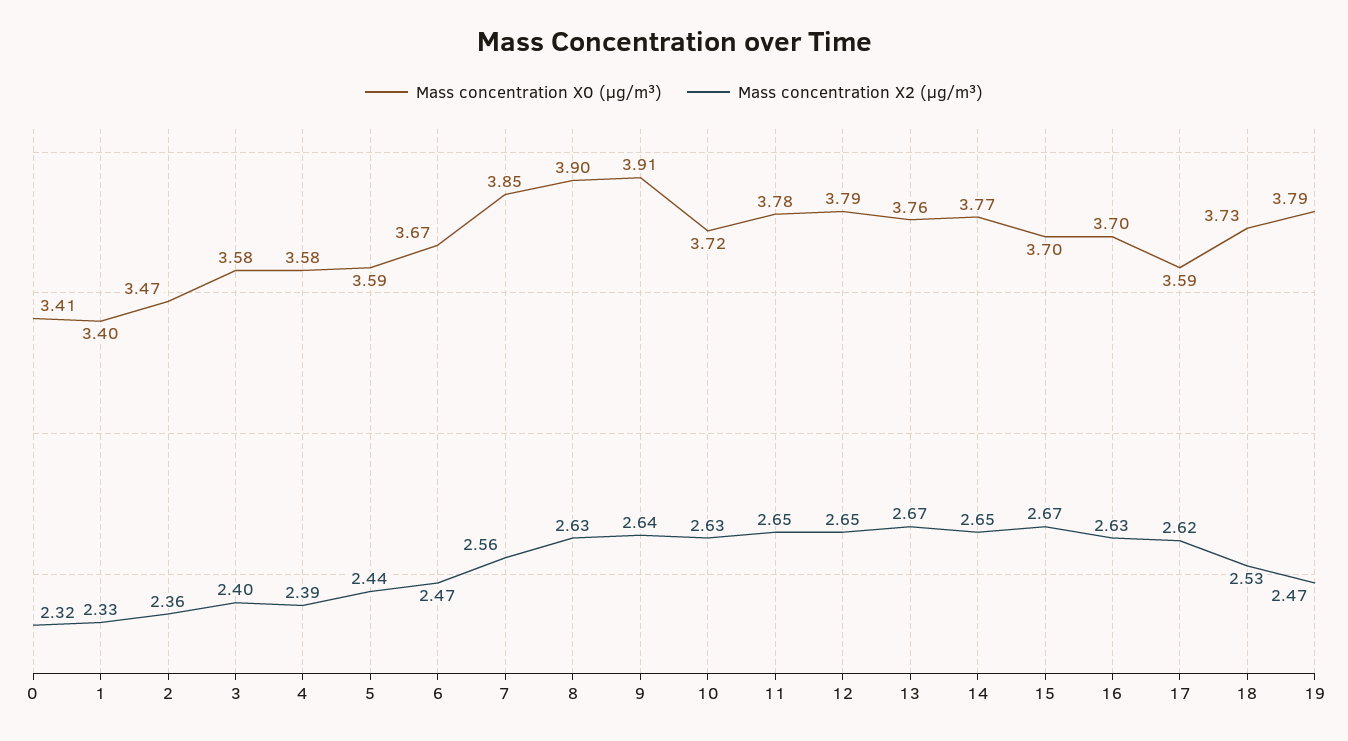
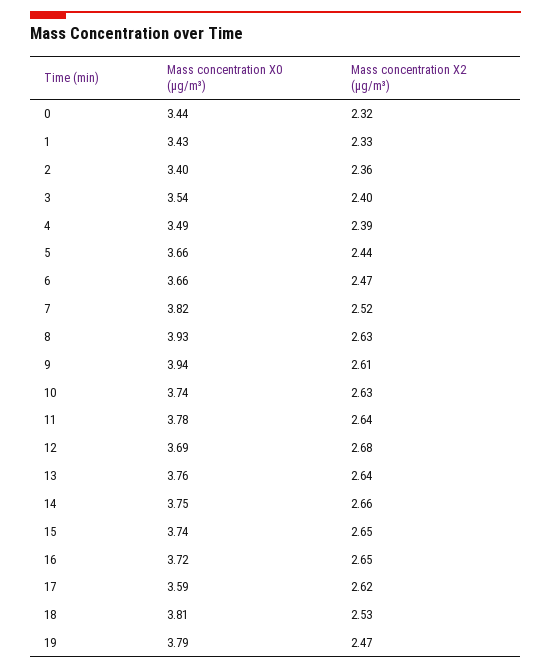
  {
    "Mass concentration X0 (μg/m³)": {
-     "0": 3.41,
+     "0": 3.44,
-     "1": 3.4,
+     "1": 3.43,
-     "2": 3.47,
+     "2": 3.4,
-     "3": 3.58,
+     "3": 3.54,
-     "4": 3.58,
+     "4": 3.49,
-     "5": 3.59,
+     "5": 3.66,
-     "6": 3.67,
+     "6": 3.66,
-     "7": 3.85,
+     "7": 3.82,
-     "8": 3.9,
+     "8": 3.93,
-     "9": 3.91,
+     "9": 3.94,
-     "10": 3.72,
+     "10": 3.74,
      "11": 3.78,
-     "12": 3.79,
+     "12": 3.69,
      "13": 3.76,
-     "14": 3.77,
+     "14": 3.75,
-     "15": 3.7,
+     "15": 3.74,
-     "16": 3.7,
+     "16": 3.72,
      "17": 3.59,
-     "18": 3.73,
+     "18": 3.81,
      "19": 3.79
    },
    "Mass concentration X2 (μg/m³)": {
      "0": 2.32,
      "1": 2.33,
      "2": 2.36,
      "3": 2.4,
      "4": 2.39,
      "5": 2.44,
      "6": 2.47,
-     "7": 2.56,
+     "7": 2.52,
      "8": 2.63,
-     "9": 2.64,
+     "9": 2.61,
      "10": 2.63,
-     "11": 2.65,
+     "11": 2.64,
-     "12": 2.65,
+     "12": 2.68,
-     "13": 2.67,
+     "13": 2.64,
-     "14": 2.65,
+     "14": 2.66,
-     "15": 2.67,
+     "15": 2.65,
-     "16": 2.63,
+     "16": 2.65,
      "17": 2.62,
      "18": 2.53,
      "19": 2.47
    }
  }

